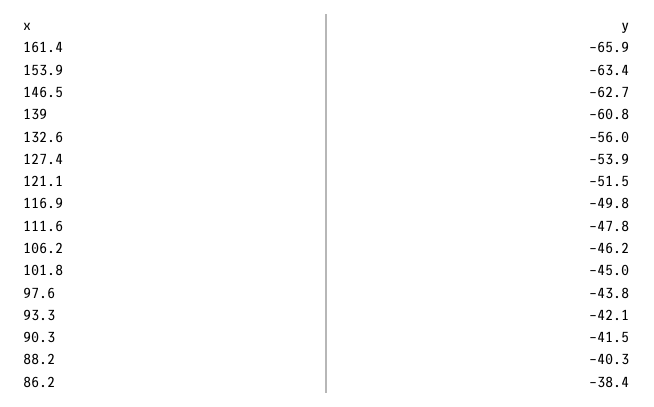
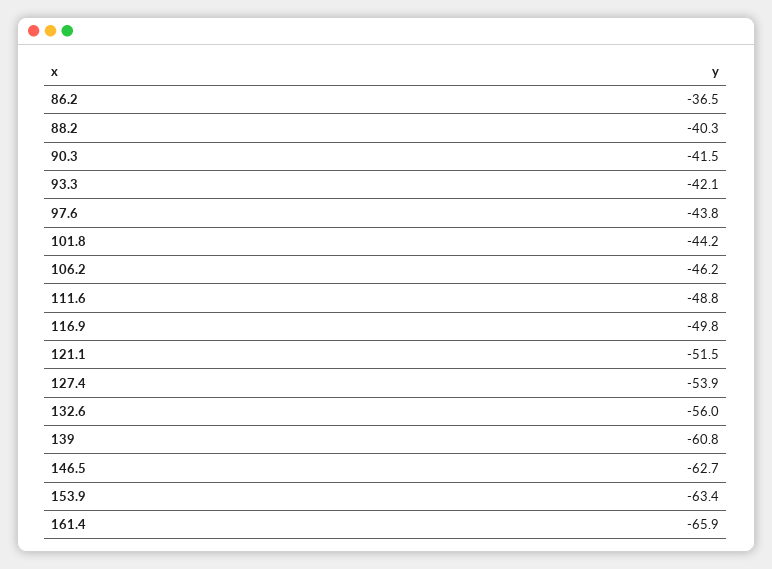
  {
    "161.4": -65.9,
    "153.9": -63.4,
    "146.5": -62.7,
    "139": -60.8,
    "132.6": -56,
    "127.4": -53.9,
    "121.1": -51.5,
    "116.9": -49.8,
-   "111.6": -47.8,
+   "111.6": -48.8,
    "106.2": -46.2,
-   "101.8": -45,
+   "101.8": -44.2,
    "97.6": -43.8,
    "93.3": -42.1,
    "90.3": -41.5,
    "88.2": -40.3,
-   "86.2": -38.4
+   "86.2": -36.5
  }

